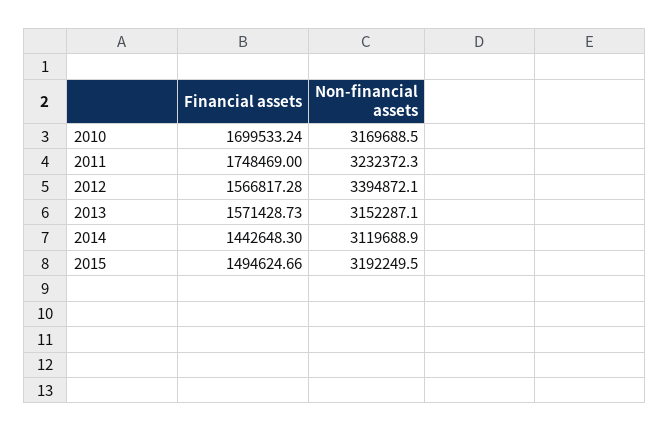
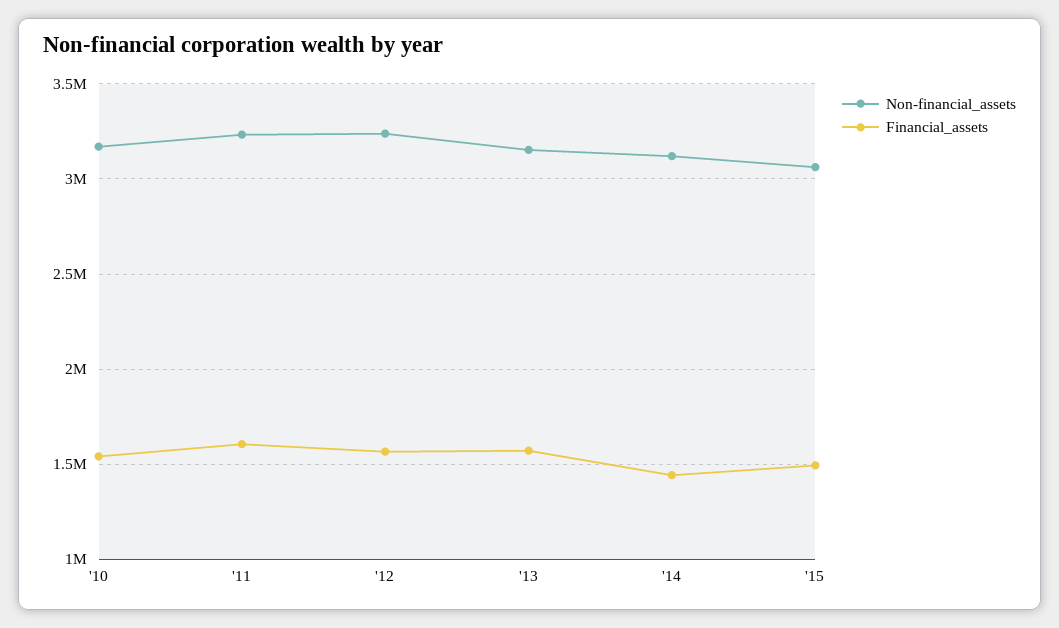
  {
    "Financial assets": {
-     "2010": 1699533.24,
+     "2010": 1550000,
-     "2011": 1748469,
+     "2011": 1600000,
      "2012": 1566817.28,
      "2013": 1571428.73,
      "2014": 1442648.3,
      "2015": 1494624.66
    },
    "Non-financial assets": {
      "2010": 3169688.5,
      "2011": 3232372.3,
-     "2012": 3394872.1,
+     "2012": 3250000,
      "2013": 3152287.1,
      "2014": 3119688.9,
-     "2015": 3192249.5
+     "2015": 3050000
    }
  }

